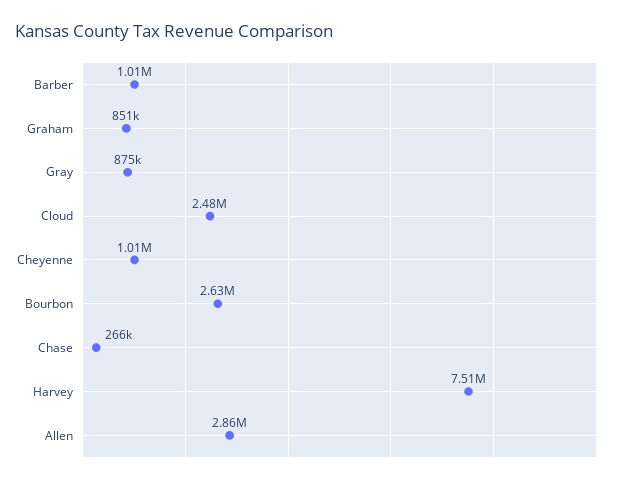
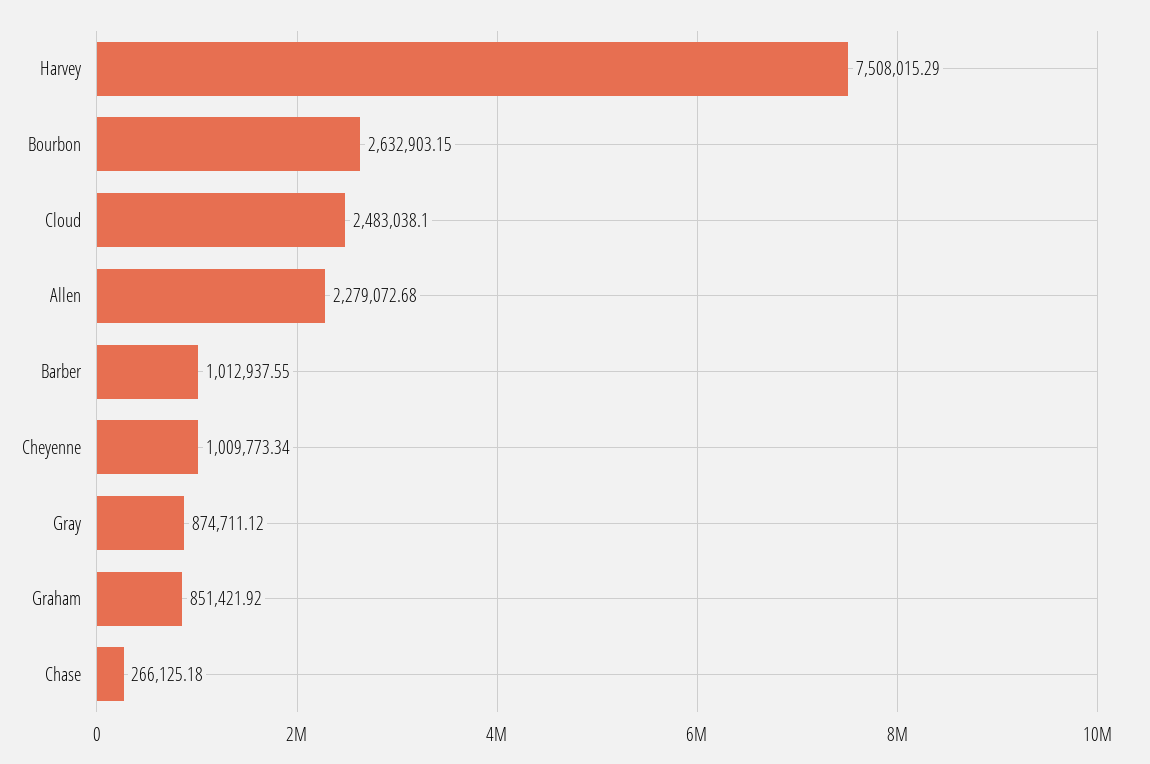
  {
    "Barber": 1012937.55,
    "Graham": 851421.92,
    "Gray": 874711.12,
    "Cloud": 2483038.1,
    "Cheyenne": 1009773.34,
    "Bourbon": 2632903.15,
    "Chase": 266125.18,
    "Harvey": 7508015.29,
-   "Allen": 2860000
+   "Allen": 2279072.68
  }

